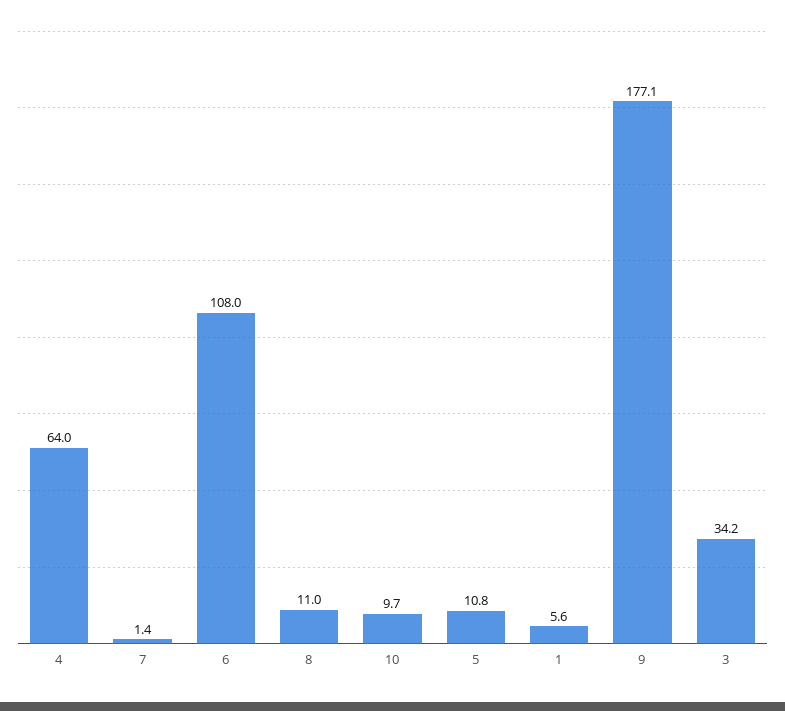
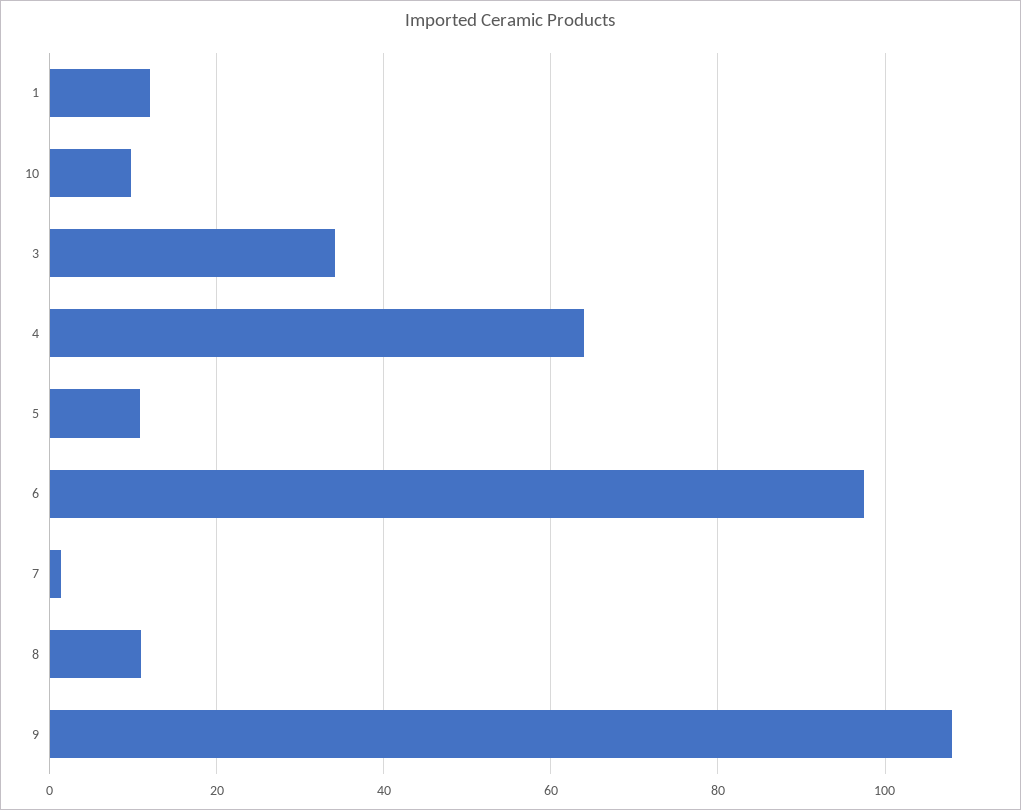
  {
    "4": 64,
    "7": 1.4,
-   "6": 108,
+   "6": 98,
    "8": 11,
    "10": 9.7,
    "5": 10.8,
-   "1": 5.6,
+   "1": 12,
-   "9": 177.1,
+   "9": 108,
    "3": 34.2
  }

